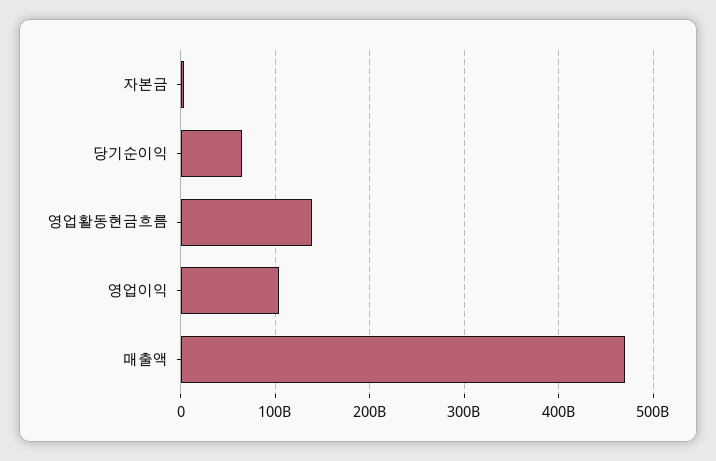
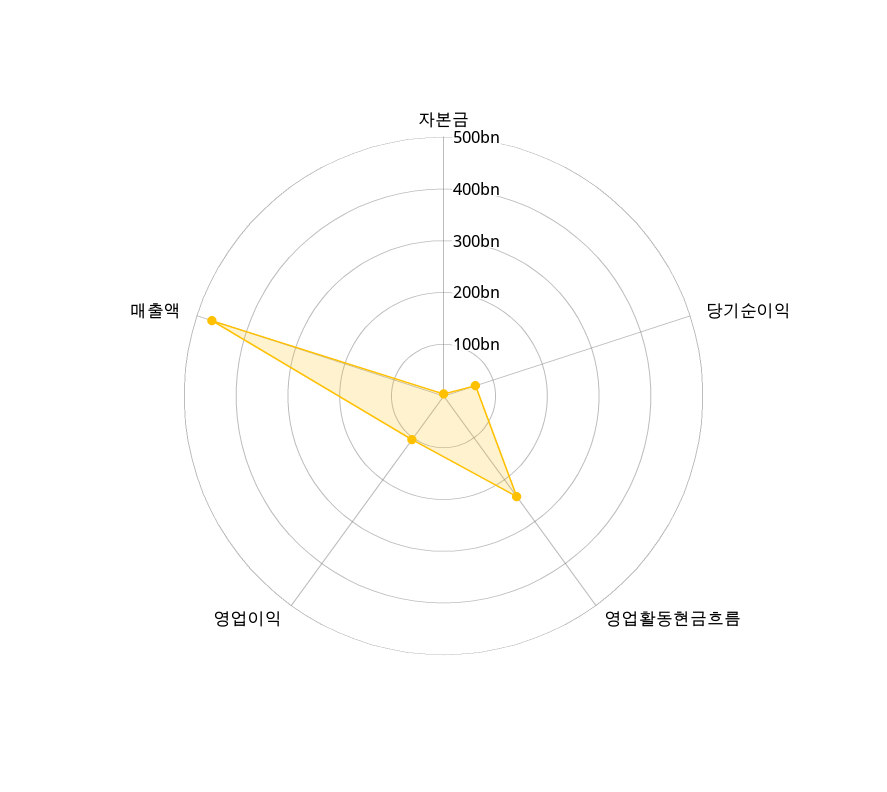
  {
    "자본금": 0,
    "당기순이익": 60000000000,
-   "영업활동현금흐름": 140000000000,
+   "영업활동현금흐름": 240000000000,
    "영업이익": 100000000000,
    "매출액": 470000000000
  }

